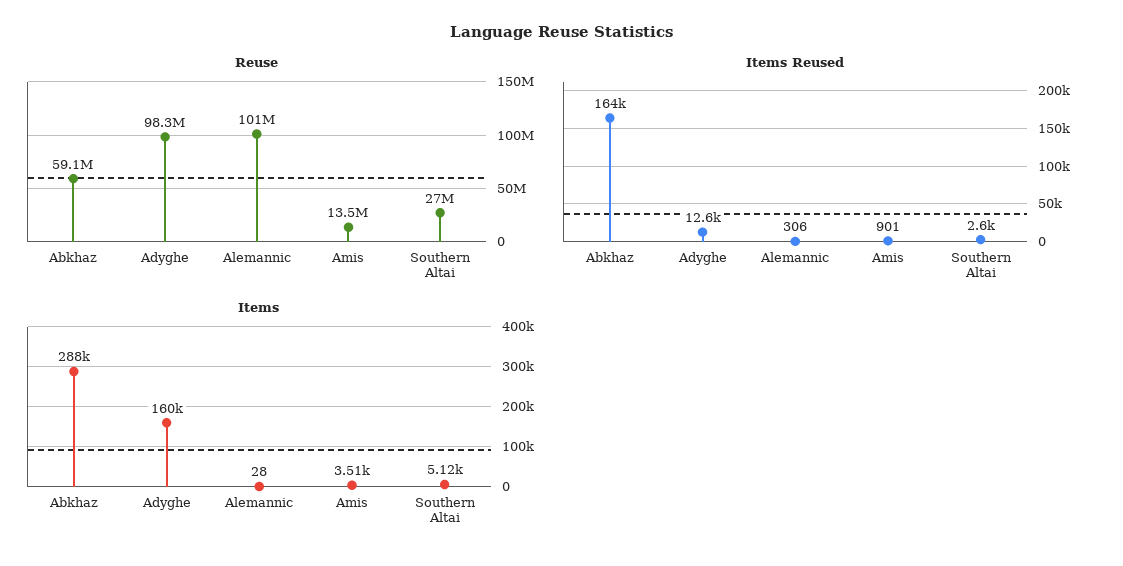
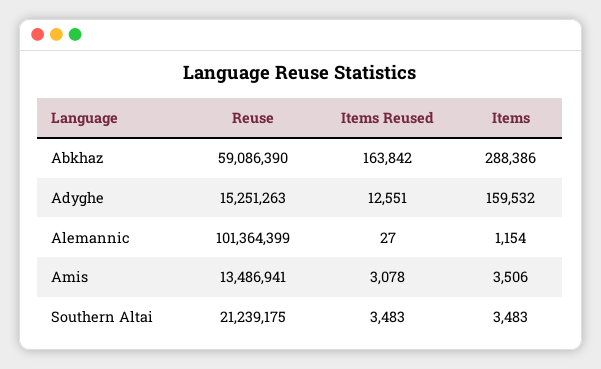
  {
    "Reuse": {
      "Abkhaz": 59086390,
-     "Adyghe": 98300000,
+     "Adyghe": 15251263,
      "Alemannic": 101364399,
      "Amis": 13486941,
-     "Southern Altai": 27000000
+     "Southern Altai": 21239175
    },
    "Items Reused": {
      "Abkhaz": 163842,
      "Adyghe": 12551,
-     "Alemannic": 306,
+     "Alemannic": 27,
-     "Amis": 901,
+     "Amis": 3078,
-     "Southern Altai": 2600
+     "Southern Altai": 3483
    },
    "Items": {
      "Abkhaz": 288386,
      "Adyghe": 159532,
-     "Alemannic": 28,
+     "Alemannic": 1154,
      "Amis": 3506,
-     "Southern Altai": 5120
+     "Southern Altai": 3483
    }
  }

